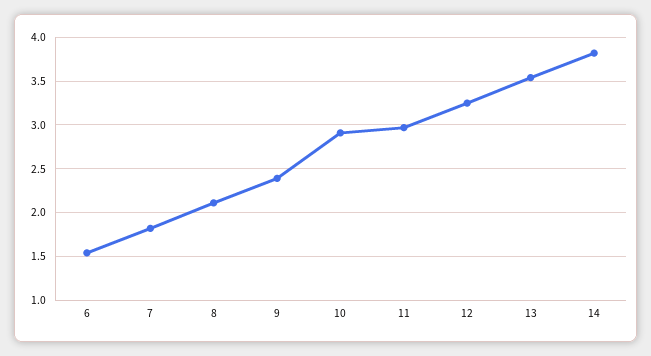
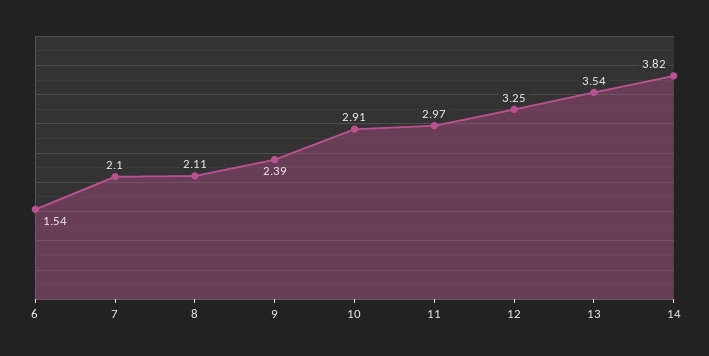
  {
    "6": 1.54,
-   "7": 1.8,
+   "7": 2.1,
    "8": 2.11,
    "9": 2.39,
    "10": 2.91,
    "11": 2.97,
    "12": 3.25,
    "13": 3.54,
    "14": 3.82
  }

